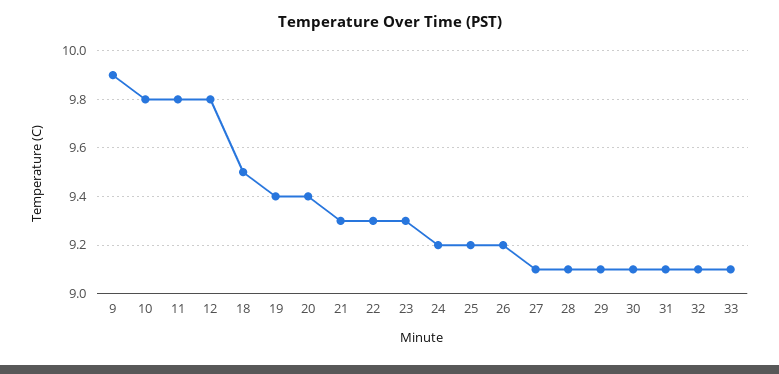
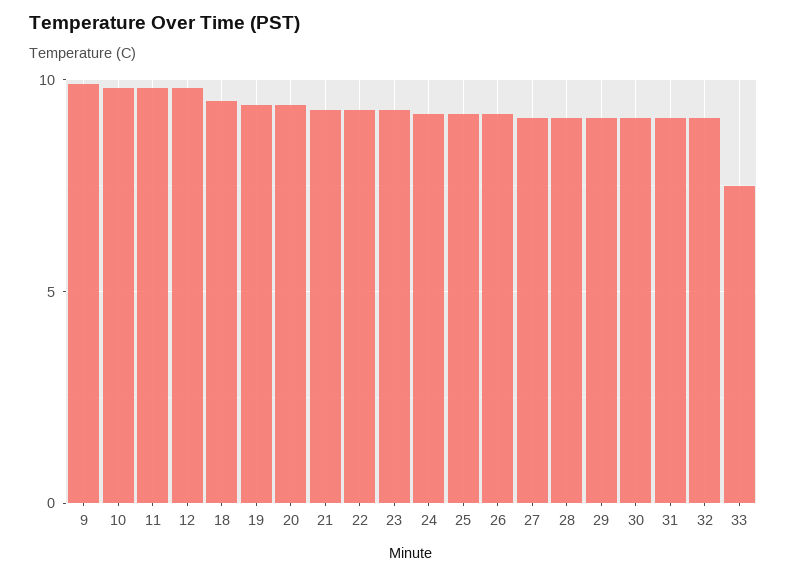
  {
    "9": 9.9,
    "10": 9.8,
    "11": 9.8,
    "12": 9.8,
    "18": 9.5,
    "19": 9.4,
    "20": 9.4,
    "21": 9.3,
    "22": 9.3,
    "23": 9.3,
    "24": 9.2,
    "25": 9.2,
    "26": 9.2,
    "27": 9.1,
    "28": 9.1,
    "29": 9.1,
    "30": 9.1,
    "31": 9.1,
    "32": 9.1,
-   "33": 9.1
+   "33": 7.5
  }

